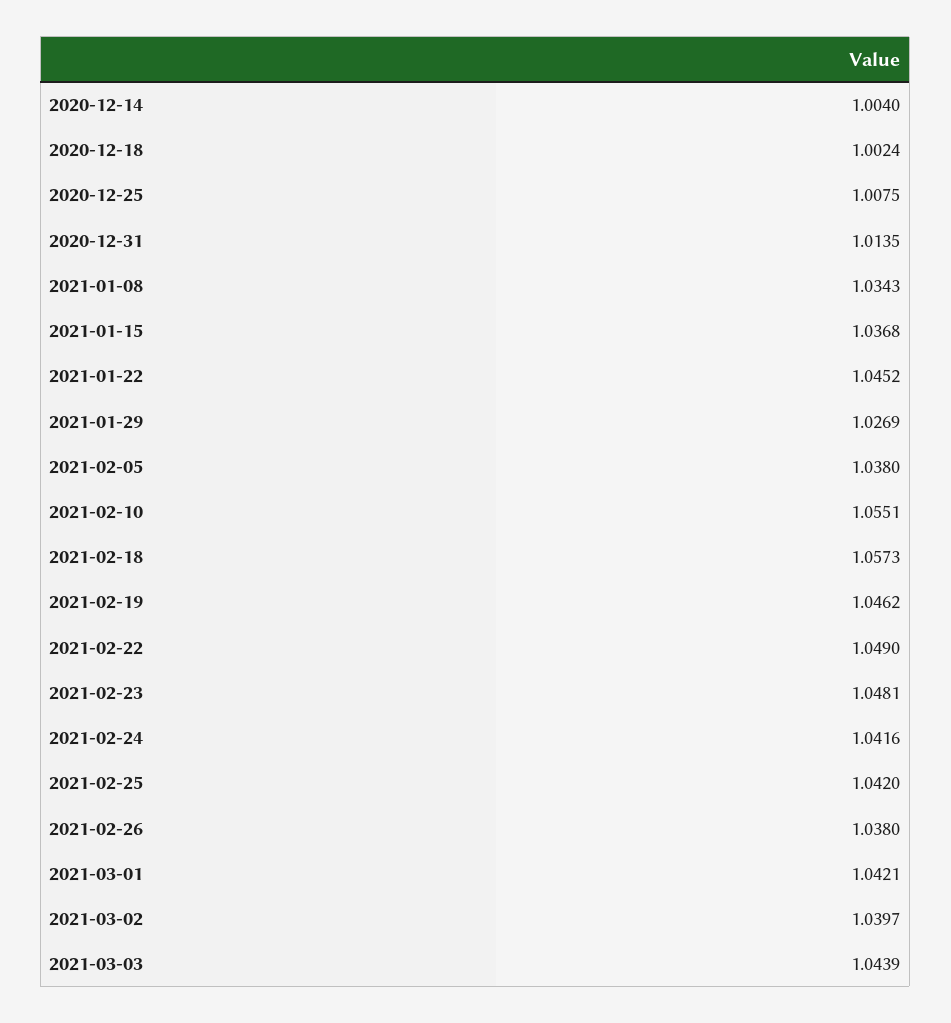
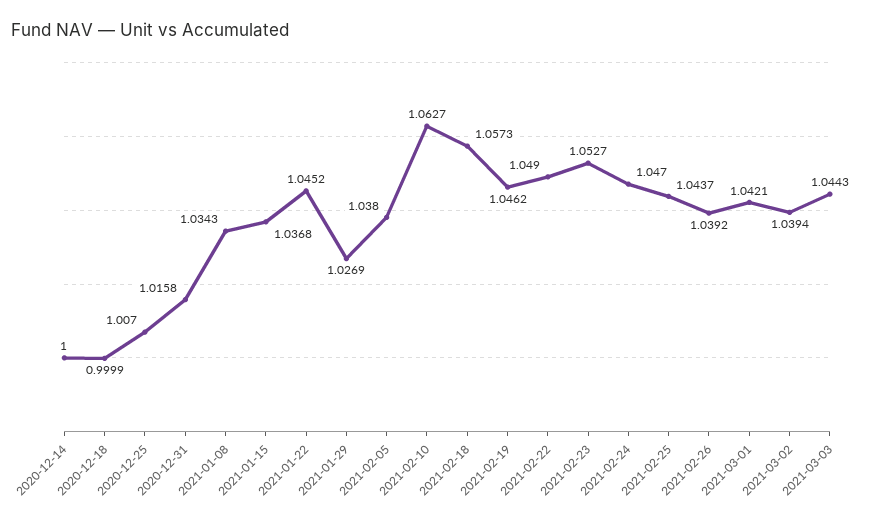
  {
-   "2020-12-14": 1.004,
+   "2020-12-14": 1,
-   "2020-12-18": 1.0024,
+   "2020-12-18": 0.9999,
-   "2020-12-25": 1.0075,
+   "2020-12-25": 1.007,
-   "2020-12-31": 1.0135,
+   "2020-12-31": 1.0158,
    "2021-01-08": 1.0343,
    "2021-01-15": 1.0368,
    "2021-01-22": 1.0452,
    "2021-01-29": 1.0269,
    "2021-02-05": 1.038,
-   "2021-02-10": 1.0551,
+   "2021-02-10": 1.0627,
    "2021-02-18": 1.0573,
    "2021-02-19": 1.0462,
    "2021-02-22": 1.049,
-   "2021-02-23": 1.0481,
+   "2021-02-23": 1.0527,
-   "2021-02-24": 1.0416,
+   "2021-02-24": 1.047,
-   "2021-02-25": 1.042,
+   "2021-02-25": 1.0437,
-   "2021-02-26": 1.038,
+   "2021-02-26": 1.0392,
    "2021-03-01": 1.0421,
-   "2021-03-02": 1.0397,
+   "2021-03-02": 1.0394,
-   "2021-03-03": 1.0439
+   "2021-03-03": 1.0443
  }

